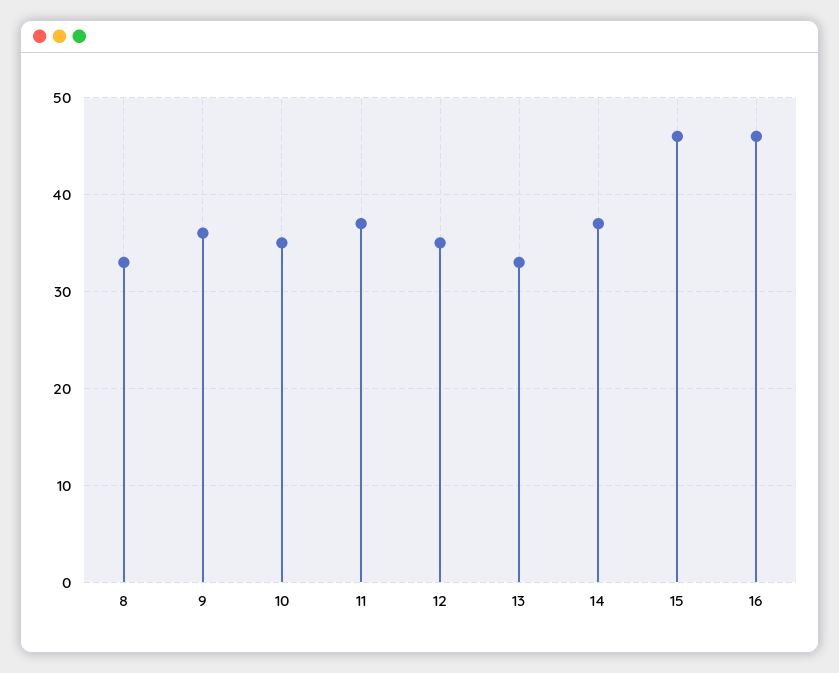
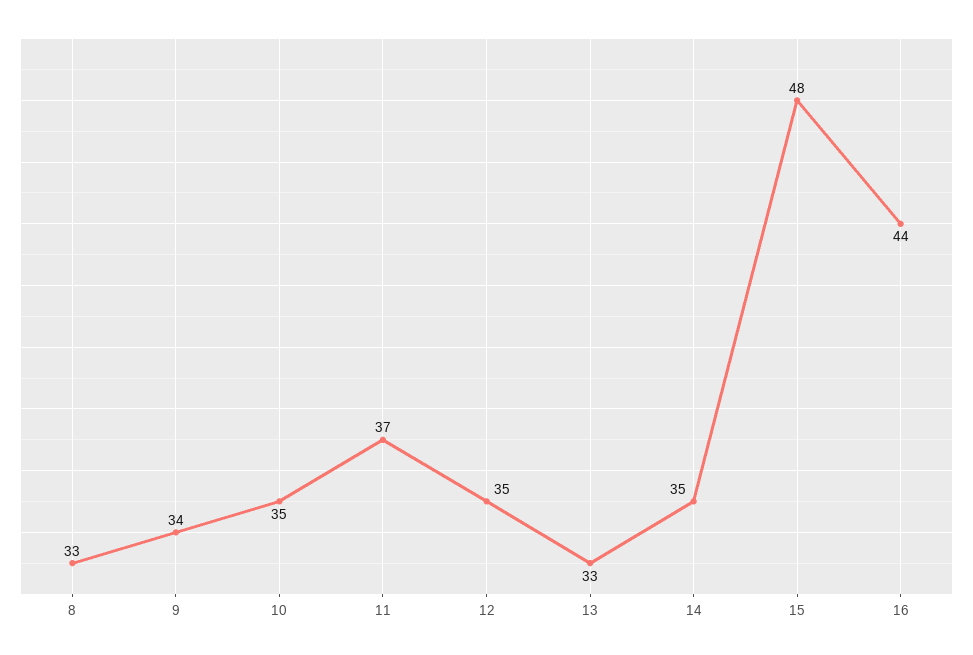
  {
    "8": 33,
-   "9": 36,
+   "9": 34,
    "10": 35,
    "11": 37,
    "12": 35,
    "13": 33,
-   "14": 37,
+   "14": 35,
-   "15": 46,
+   "15": 48,
-   "16": 46
+   "16": 44
  }

